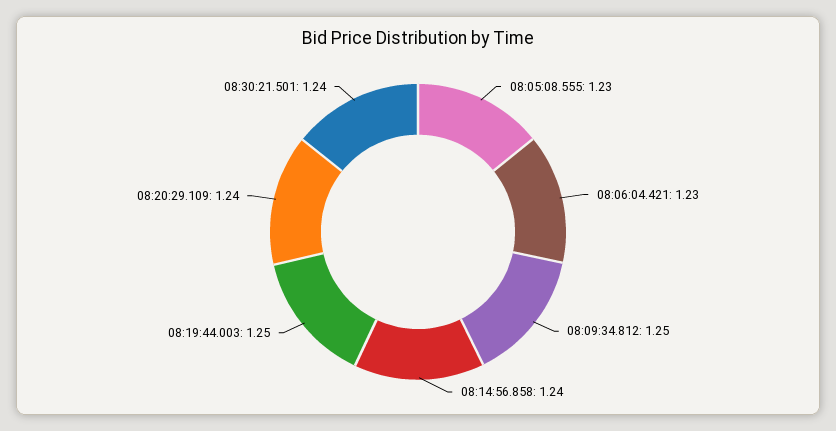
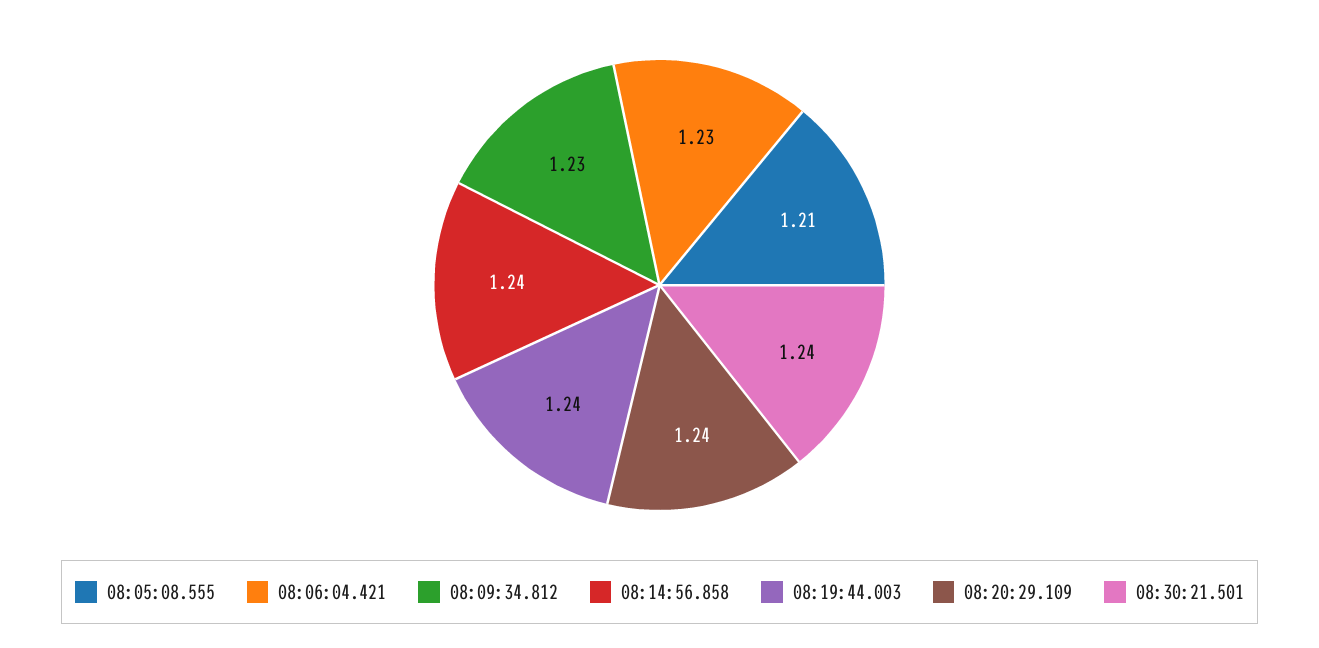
  {
-   "08:05:08.555": 1.23,
+   "08:05:08.555": 1.21,
    "08:06:04.421": 1.23,
-   "08:09:34.812": 1.25,
+   "08:09:34.812": 1.23,
    "08:14:56.858": 1.24,
-   "08:19:44.003": 1.25,
+   "08:19:44.003": 1.24,
    "08:20:29.109": 1.24,
    "08:30:21.501": 1.24
  }

